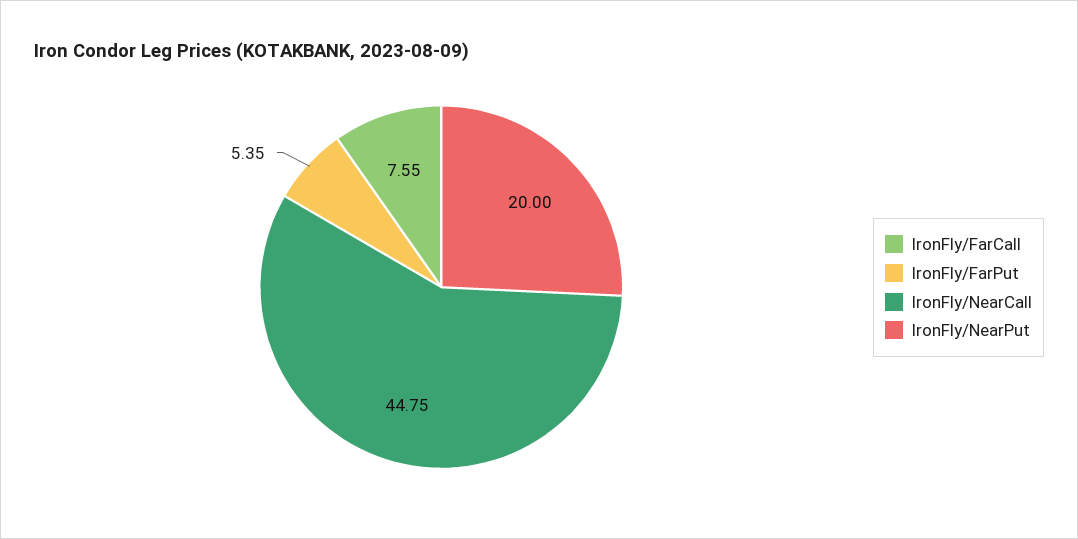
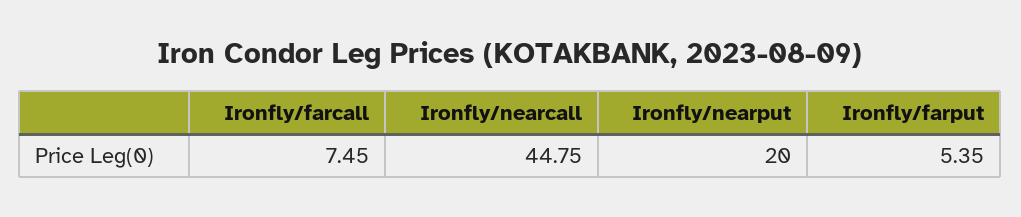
  {
-   "IronFly/FarCall": 7.55,
+   "IronFly/FarCall": 7.45,
    "IronFly/FarPut": 5.35,
    "IronFly/NearCall": 44.75,
    "IronFly/NearPut": 20
  }

